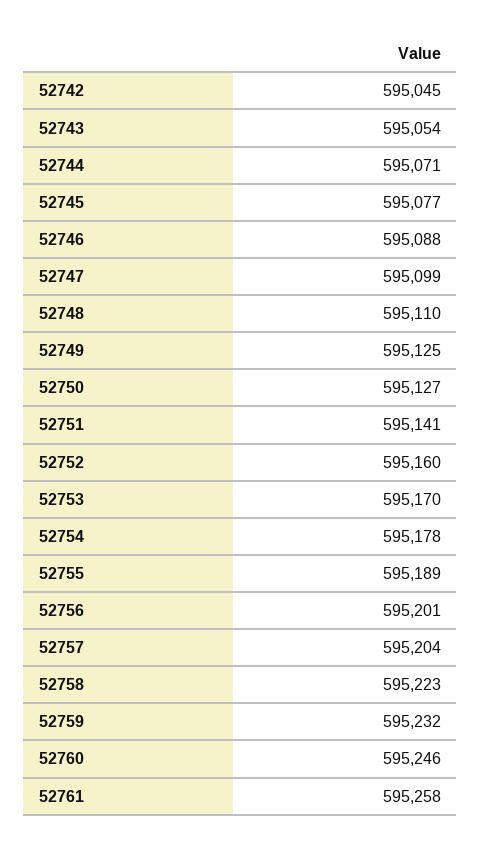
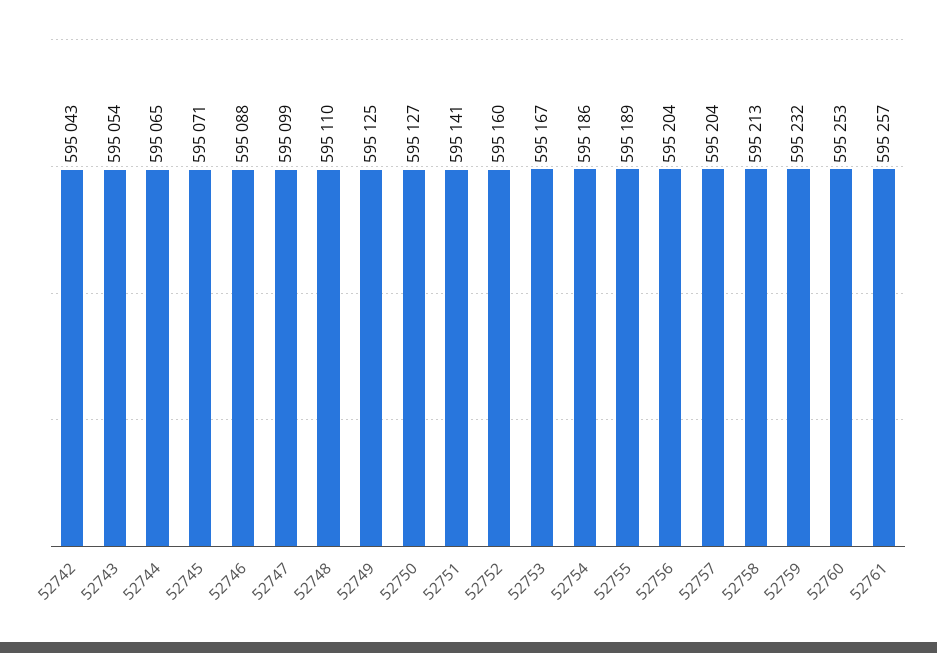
  {
-   "52742": 595045,
+   "52742": 595043,
    "52743": 595054,
-   "52744": 595071,
+   "52744": 595065,
-   "52745": 595077,
+   "52745": 595071,
    "52746": 595088,
    "52747": 595099,
    "52748": 595110,
    "52749": 595125,
    "52750": 595127,
    "52751": 595141,
    "52752": 595160,
-   "52753": 595170,
+   "52753": 595167,
-   "52754": 595178,
+   "52754": 595186,
    "52755": 595189,
-   "52756": 595201,
+   "52756": 595204,
    "52757": 595204,
-   "52758": 595223,
+   "52758": 595213,
    "52759": 595232,
-   "52760": 595246,
+   "52760": 595253,
-   "52761": 595258
+   "52761": 595257
  }

